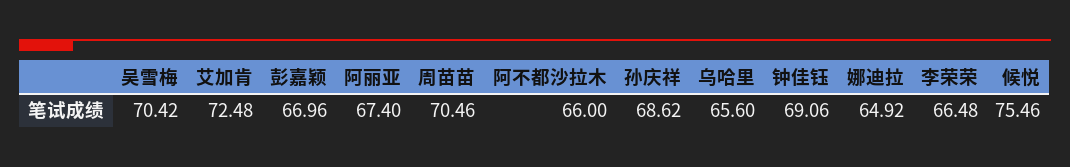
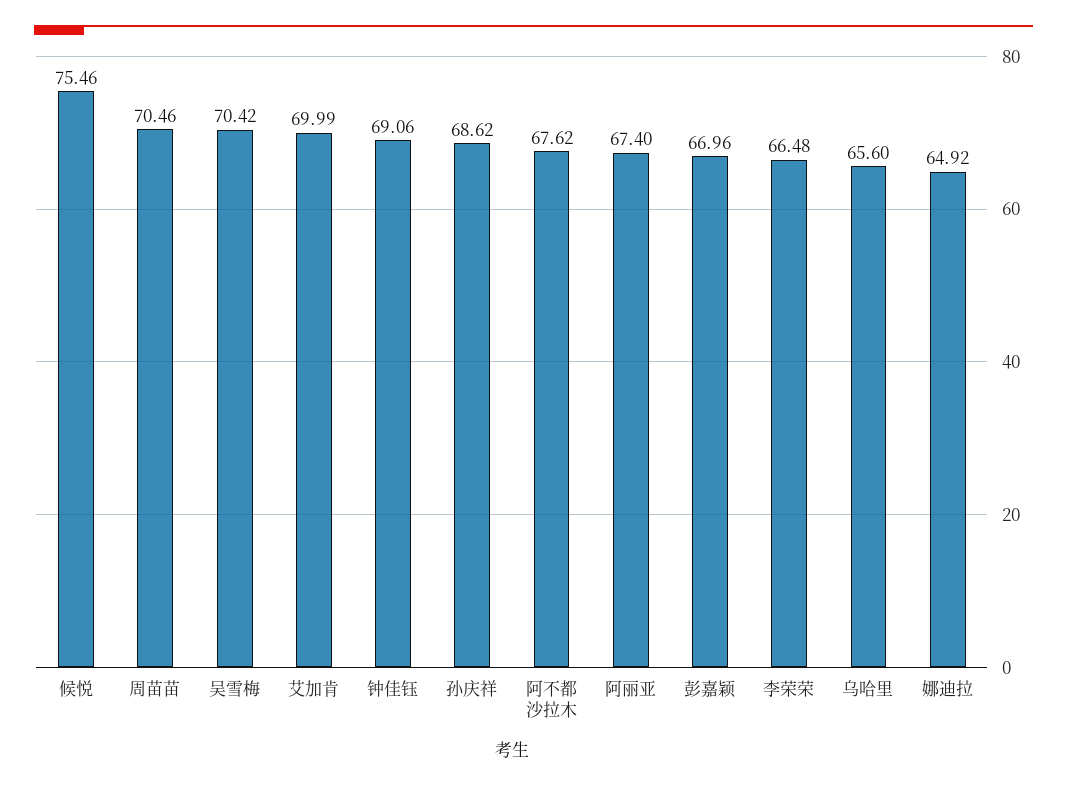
  {
    "吴雪梅": 70.42,
-   "艾加肯": 72.48,
+   "艾加肯": 69.99,
    "彭嘉颖": 66.96,
    "阿丽亚": 67.4,
    "周苗苗": 70.46,
-   "阿不都沙拉木": 66,
+   "阿不都沙拉木": 67.62,
    "孙庆祥": 68.62,
    "乌哈里": 65.6,
    "钟佳钰": 69.06,
    "娜迪拉": 64.92,
    "李荣荣": 66.48,
    "候悦": 75.46
  }

